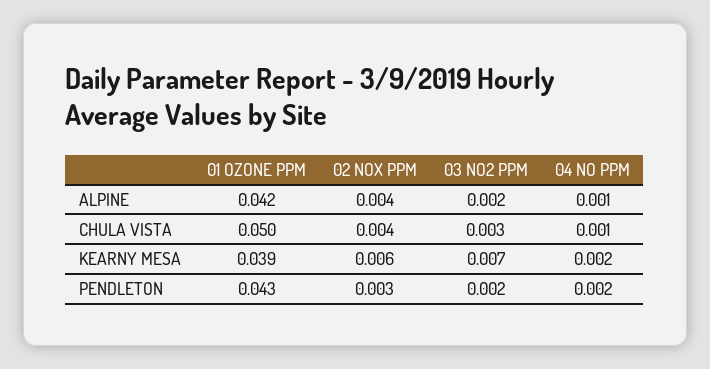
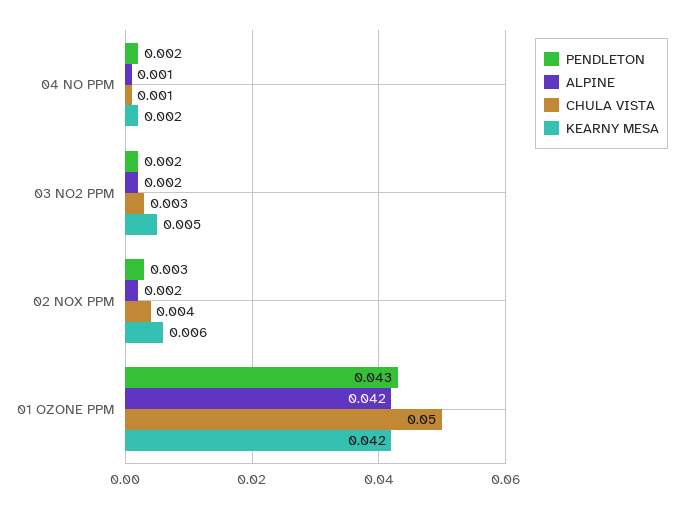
  {
    "ALPINE": {
      "01 OZONE PPM": 0.042,
-     "02 NOX PPM": 0.004,
+     "02 NOX PPM": 0.002,
      "03 NO2 PPM": 0.002,
      "04 NO PPM": 0.001
    },
    "CHULA VISTA": {
      "01 OZONE PPM": 0.05,
      "02 NOX PPM": 0.004,
      "03 NO2 PPM": 0.003,
      "04 NO PPM": 0.001
    },
    "KEARNY MESA": {
-     "01 OZONE PPM": 0.039,
+     "01 OZONE PPM": 0.042,
      "02 NOX PPM": 0.006,
-     "03 NO2 PPM": 0.007,
+     "03 NO2 PPM": 0.005,
      "04 NO PPM": 0.002
    },
    "PENDLETON": {
      "01 OZONE PPM": 0.043,
      "02 NOX PPM": 0.003,
      "03 NO2 PPM": 0.002,
      "04 NO PPM": 0.002
    }
  }

